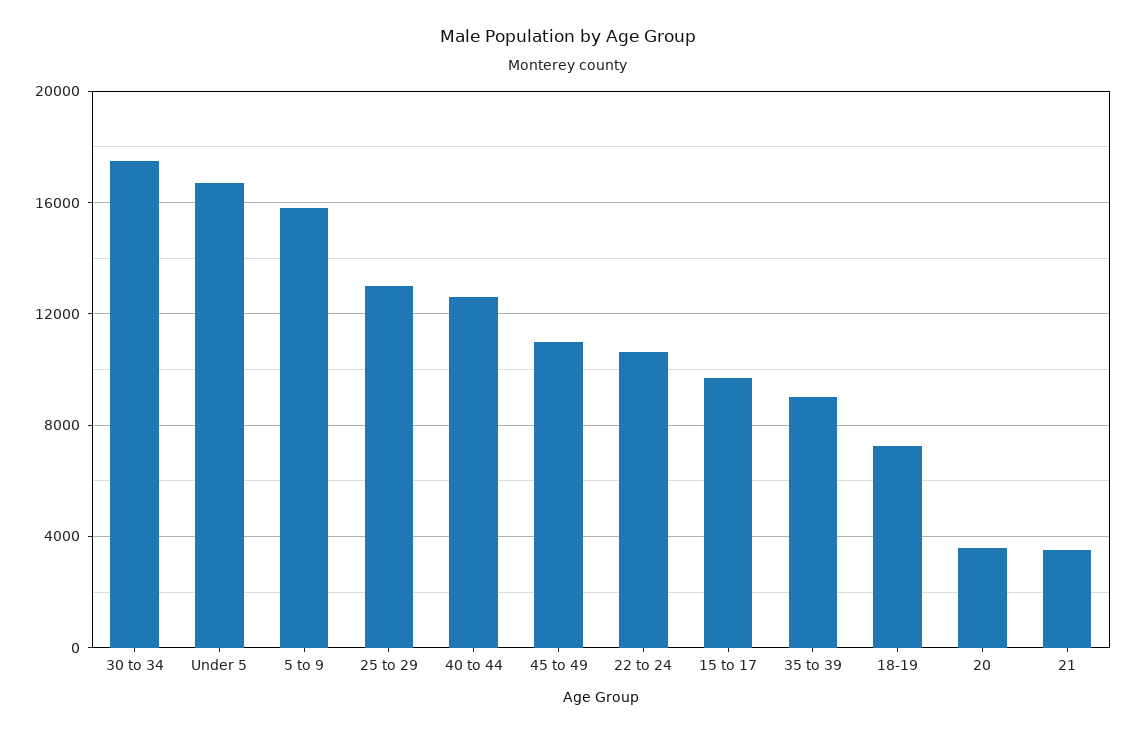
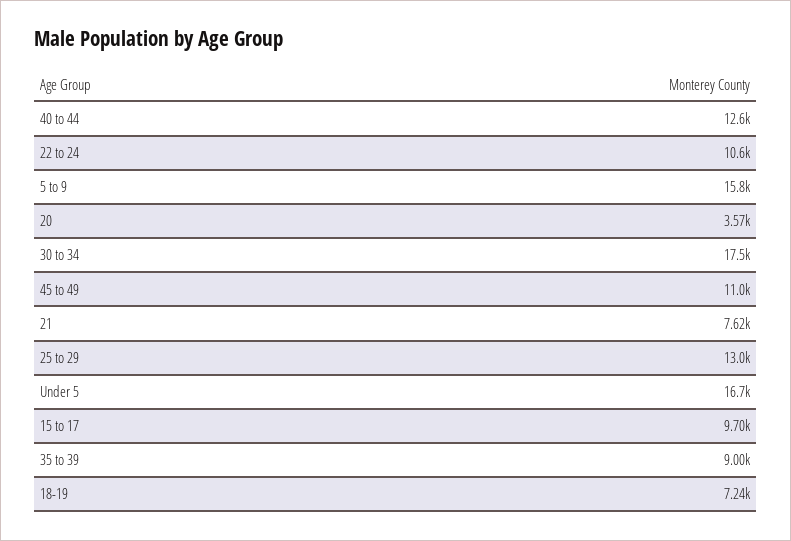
  {
    "30 to 34": 17500,
    "Under 5": 16700,
    "5 to 9": 15800,
    "25 to 29": 13000,
    "40 to 44": 12600,
    "45 to 49": 11000,
    "22 to 24": 10600,
    "15 to 17": 9700,
    "35 to 39": 9000,
    "18-19": 7240,
    "20": 3570,
-   "21": 3500
+   "21": 7620
  }

